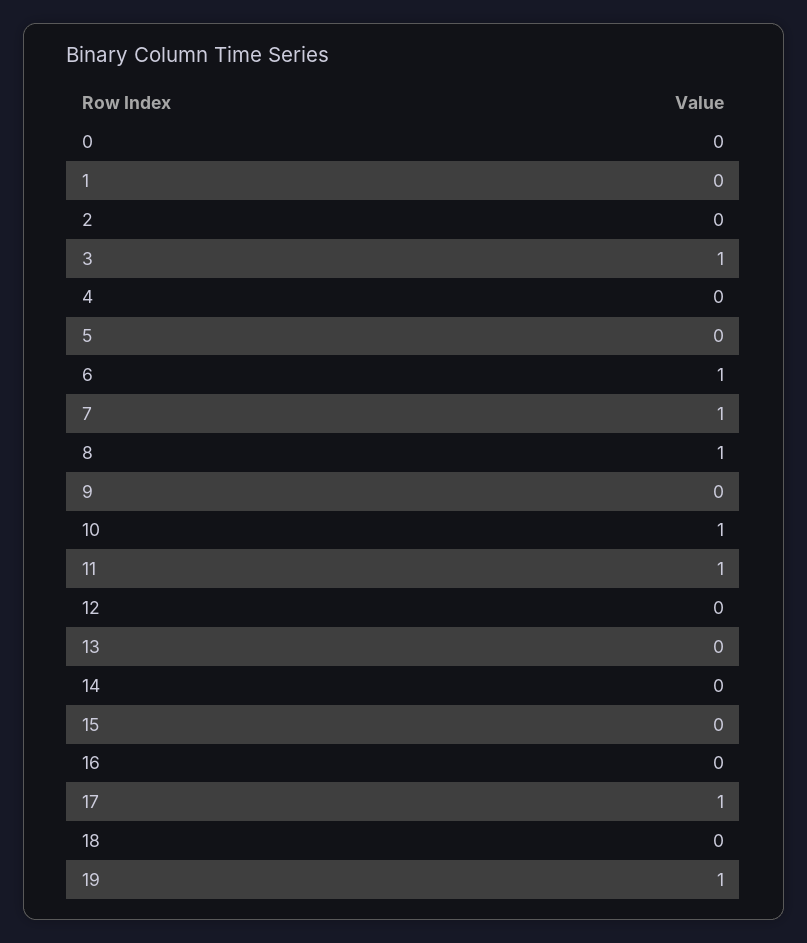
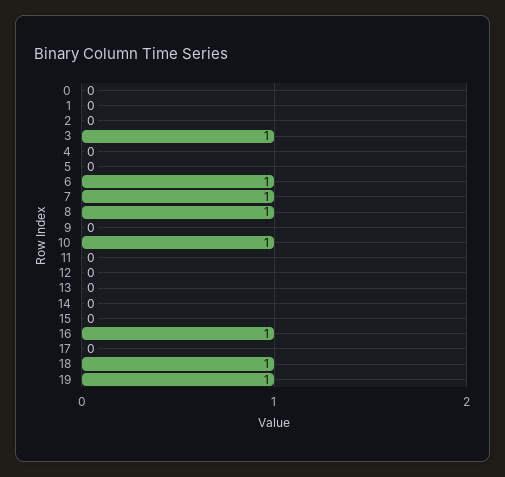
  {
    "0": 0,
    "1": 0,
    "2": 0,
    "3": 1,
    "4": 0,
    "5": 0,
    "6": 1,
    "7": 1,
    "8": 1,
    "9": 0,
    "10": 1,
-   "11": 1,
+   "11": 0,
    "12": 0,
    "13": 0,
    "14": 0,
    "15": 0,
-   "16": 0,
+   "16": 1,
-   "17": 1,
+   "17": 0,
-   "18": 0,
+   "18": 1,
    "19": 1
  }

